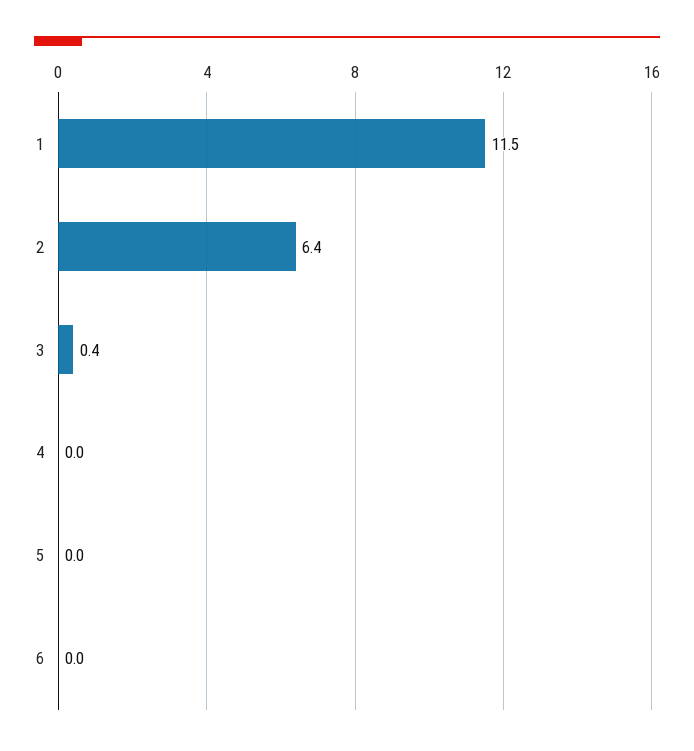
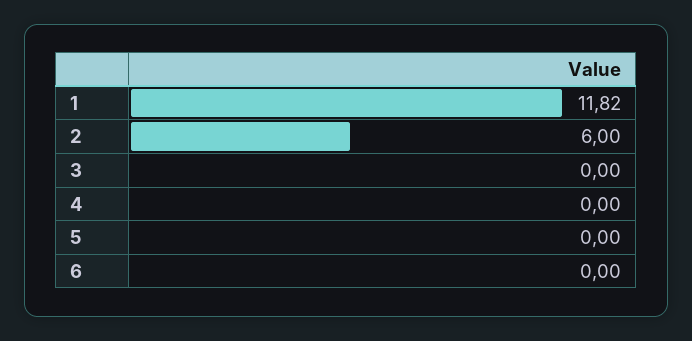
  {
-   "1": 11.5,
+   "1": 11.82,
-   "2": 6.4,
+   "2": 6,
-   "3": 0.4,
+   "3": 0,
    "4": 0,
    "5": 0,
    "6": 0
  }

